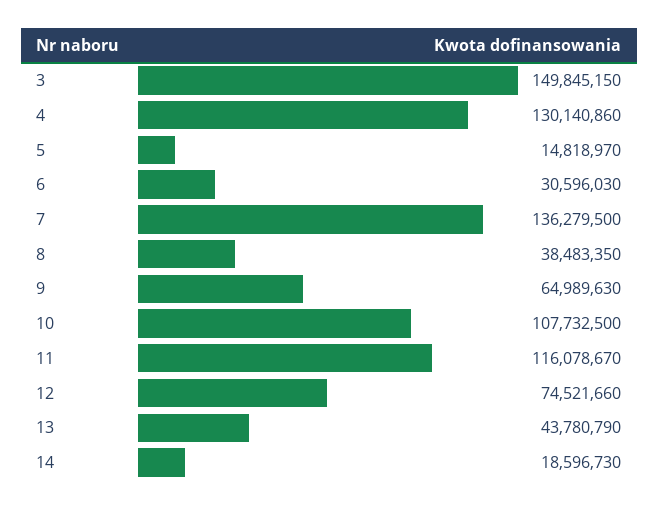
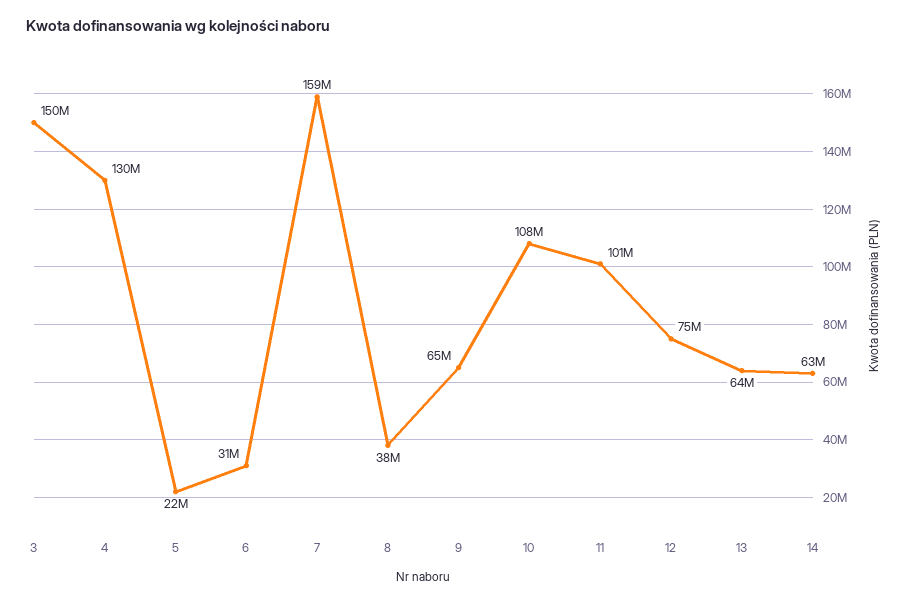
  {
    "3": 149845150,
    "4": 130140860,
-   "5": 14818970,
+   "5": 22000000,
    "6": 30596030,
-   "7": 136279500,
+   "7": 159000000,
    "8": 38483350,
    "9": 64989630,
    "10": 107732500,
-   "11": 116078670,
+   "11": 101000000,
    "12": 74521660,
-   "13": 43780790,
+   "13": 64000000,
-   "14": 18596730
+   "14": 63000000
  }

